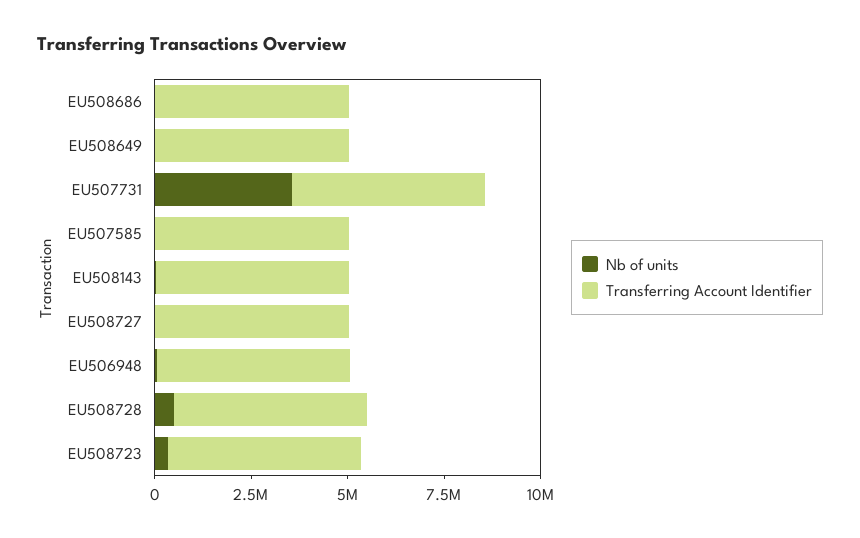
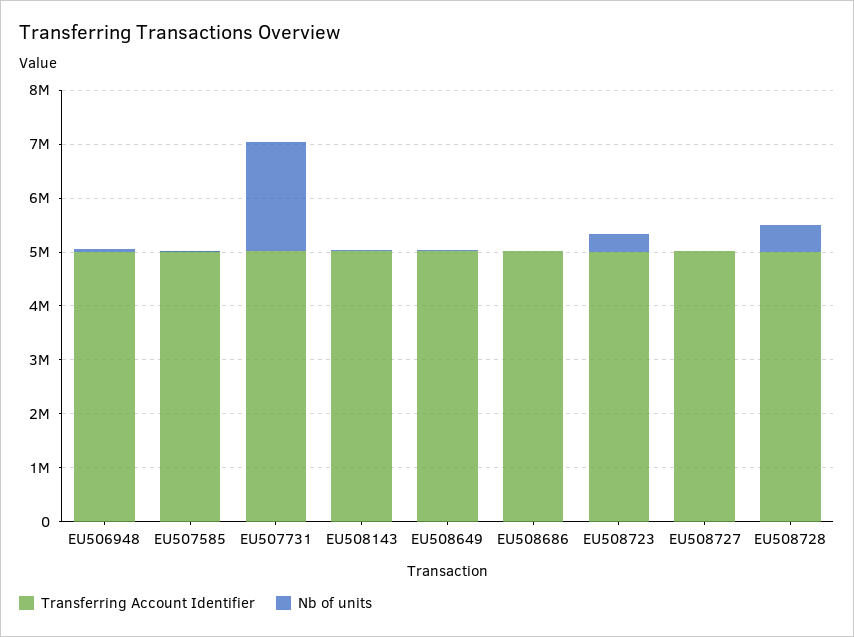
  {
    "Nb of units": {
      "EU508686": 0,
      "EU508649": 0,
-     "EU507731": 3500000,
+     "EU507731": 2000000,
      "EU507585": 0,
      "EU508143": 0,
      "EU508727": 0,
      "EU506948": 0,
      "EU508728": 400000,
      "EU508723": 400000
    },
    "Transferring Account Identifier": {
      "EU508686": 5000000,
      "EU508649": 5000000,
      "EU507731": 5000000,
      "EU507585": 5000000,
      "EU508143": 5000000,
      "EU508727": 5000000,
      "EU506948": 5000000,
      "EU508728": 5000000,
      "EU508723": 5000000
    }
  }

